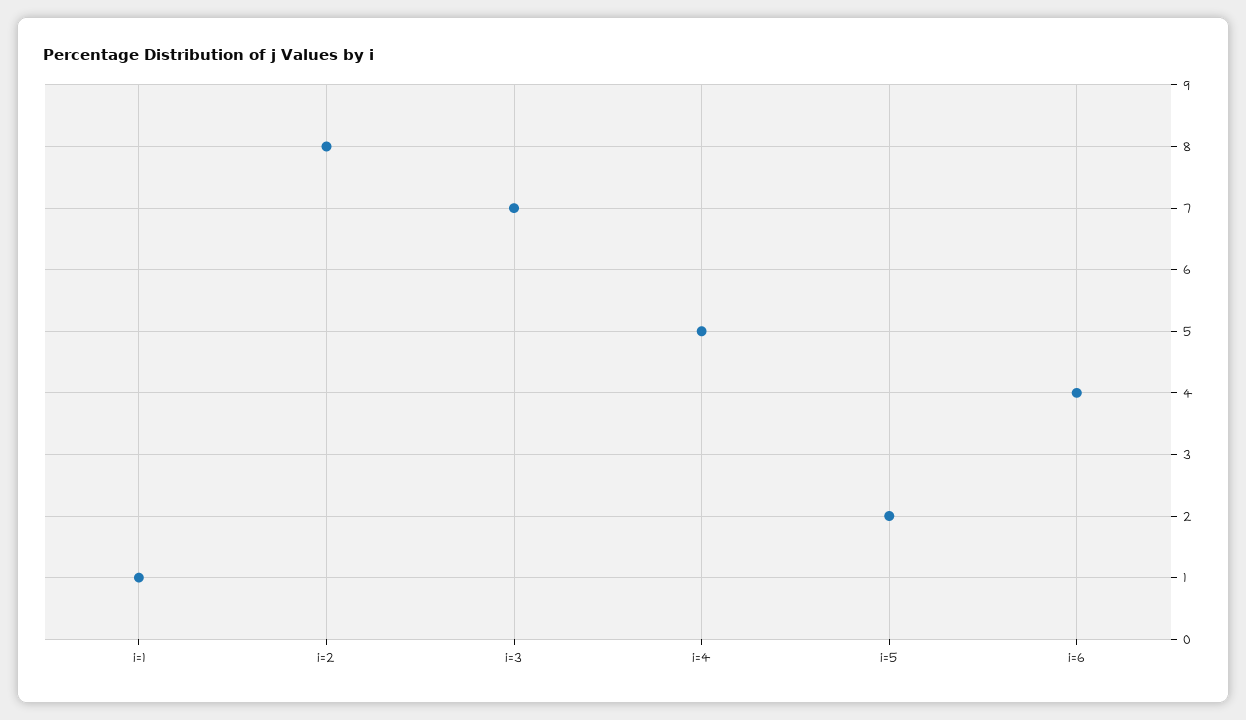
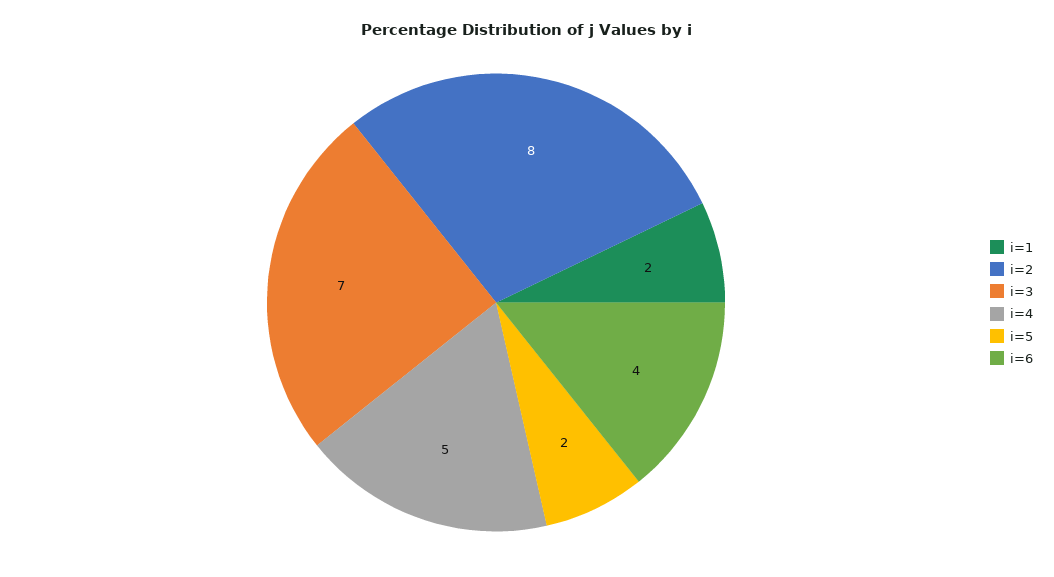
  {
-   "i=1": 1,
+   "i=1": 2,
    "i=2": 8,
    "i=3": 7,
    "i=4": 5,
    "i=5": 2,
    "i=6": 4
  }

